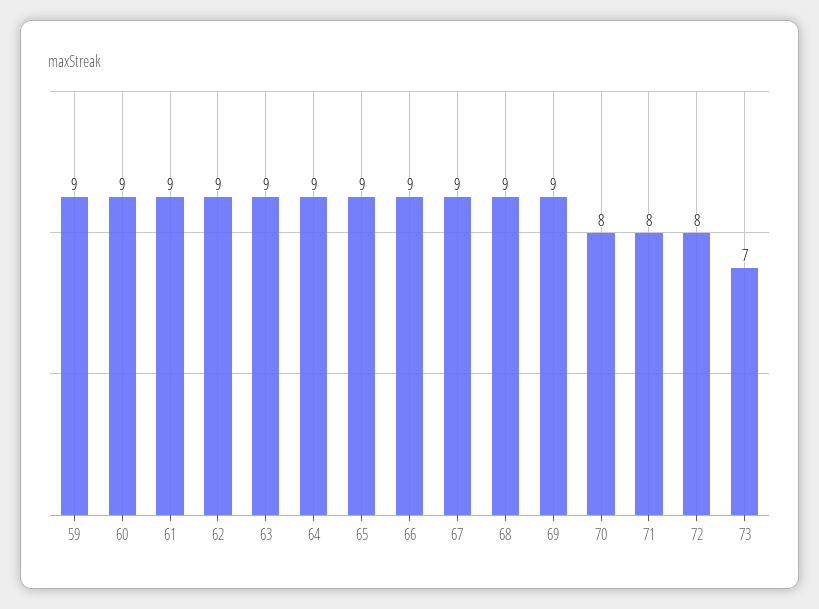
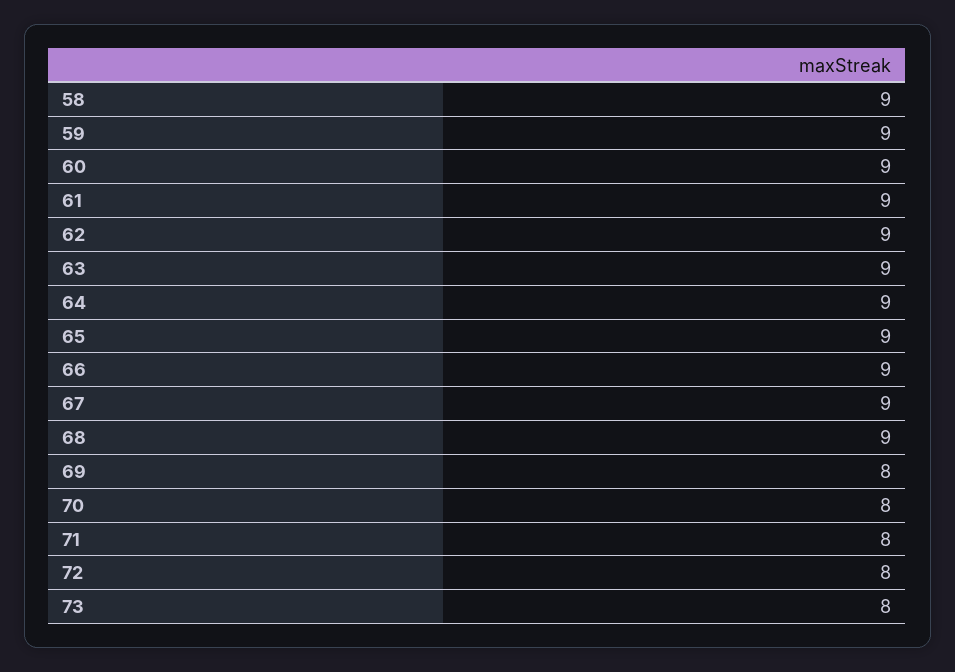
  {
    "59": 9,
    "60": 9,
    "61": 9,
    "62": 9,
    "63": 9,
    "64": 9,
    "65": 9,
    "66": 9,
    "67": 9,
    "68": 9,
-   "69": 9,
+   "69": 8,
    "70": 8,
    "71": 8,
    "72": 8,
-   "73": 7
+   "73": 8,
+   "58": 9
  }

